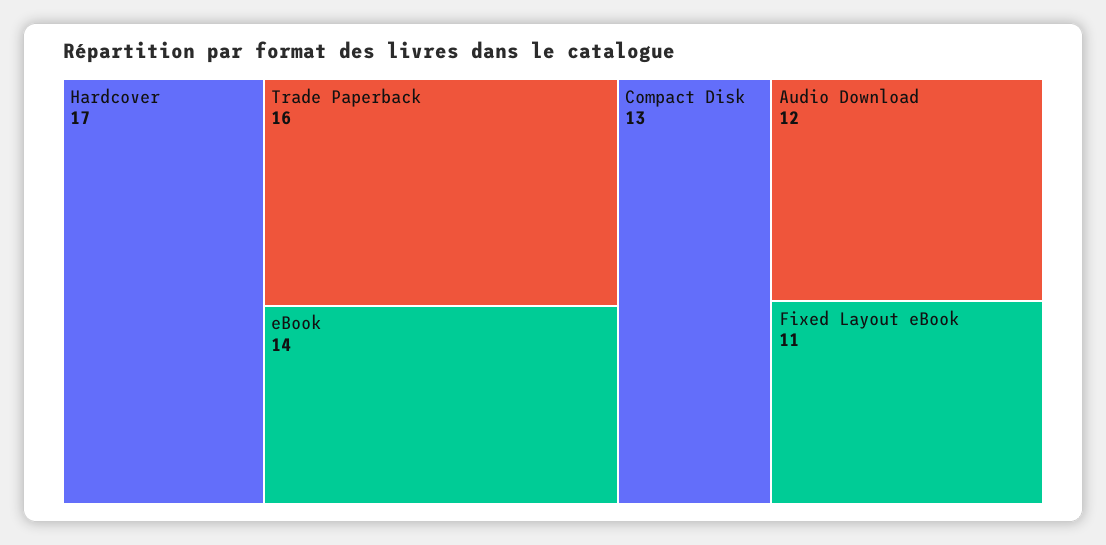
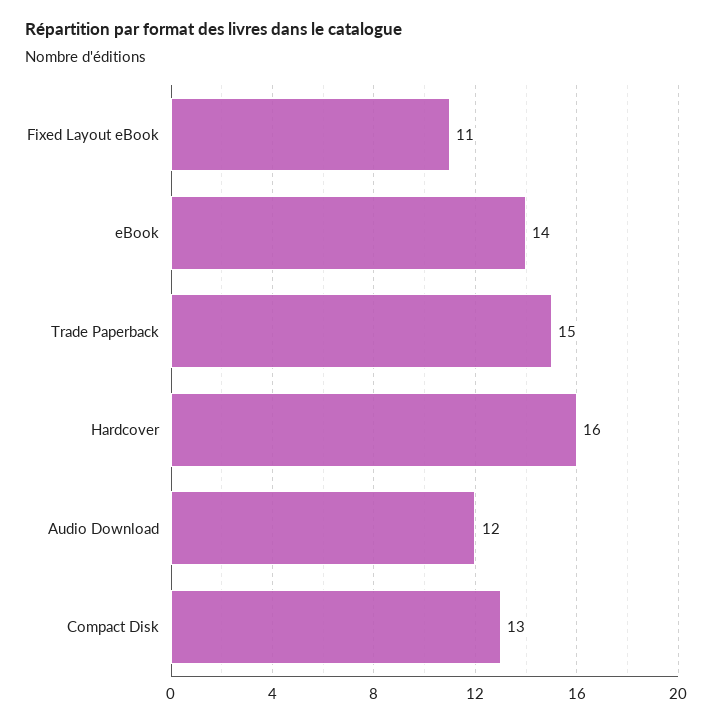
  {
-   "Hardcover": 17,
+   "Hardcover": 16,
-   "Trade Paperback": 16,
+   "Trade Paperback": 15,
    "eBook": 14,
    "Compact Disk": 13,
    "Audio Download": 12,
    "Fixed Layout eBook": 11
  }

